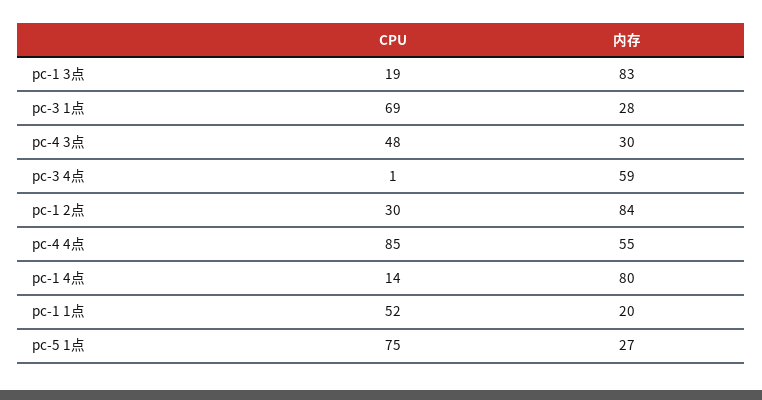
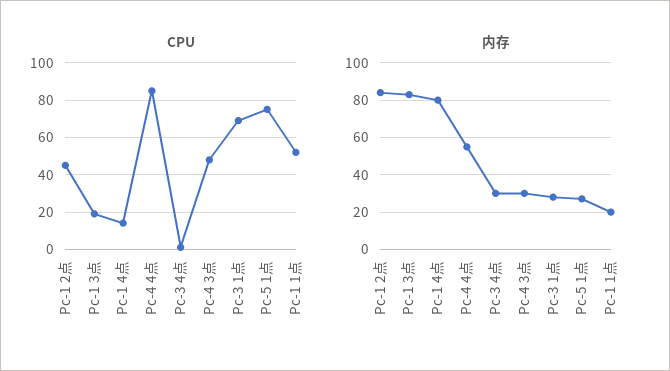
  {
    "CPU": {
      "pc-1 3点": 19,
      "pc-3 1点": 69,
      "pc-4 3点": 48,
      "pc-3 4点": 1,
-     "pc-1 2点": 30,
+     "pc-1 2点": 45,
      "pc-4 4点": 85,
      "pc-1 4点": 14,
      "pc-1 1点": 52,
      "pc-5 1点": 75
    },
    "内存": {
      "pc-1 3点": 83,
      "pc-3 1点": 28,
      "pc-4 3点": 30,
-     "pc-3 4点": 59,
+     "pc-3 4点": 30,
      "pc-1 2点": 84,
      "pc-4 4点": 55,
      "pc-1 4点": 80,
      "pc-1 1点": 20,
      "pc-5 1点": 27
    }
  }

